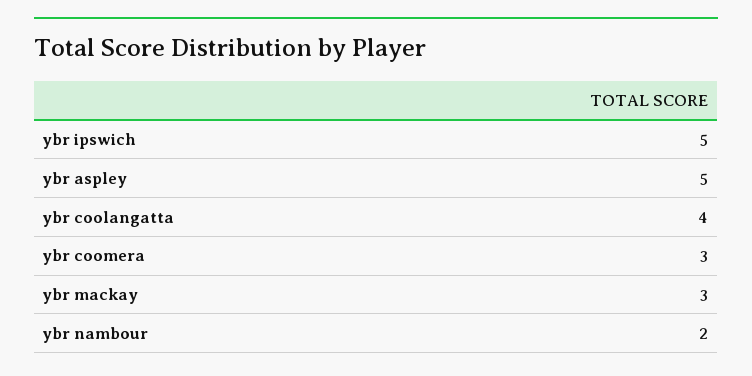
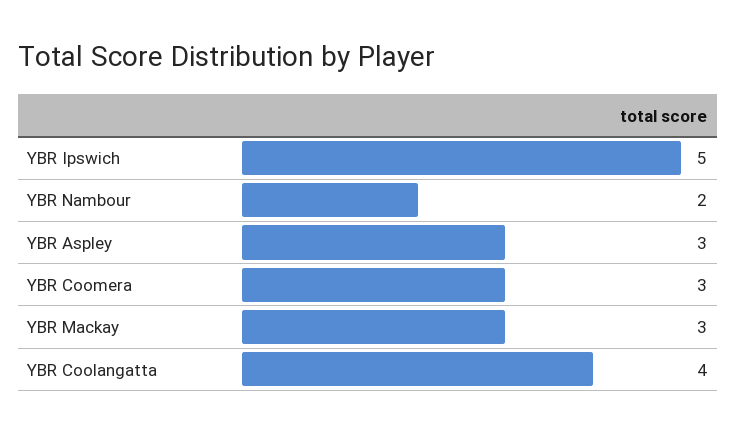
  {
    "ybr ipswich": 5,
-   "ybr aspley": 5,
+   "ybr aspley": 3,
    "ybr coolangatta": 4,
    "ybr coomera": 3,
    "ybr mackay": 3,
    "ybr nambour": 2
  }

